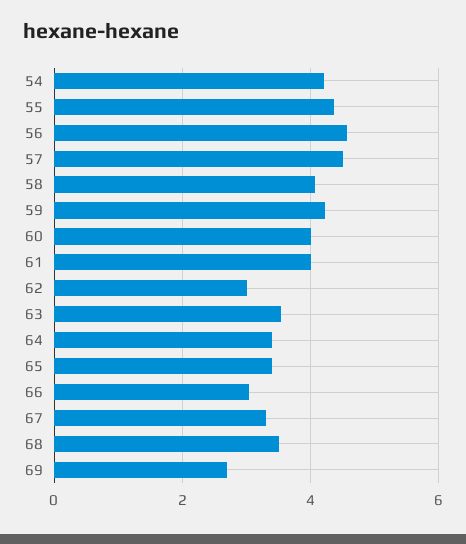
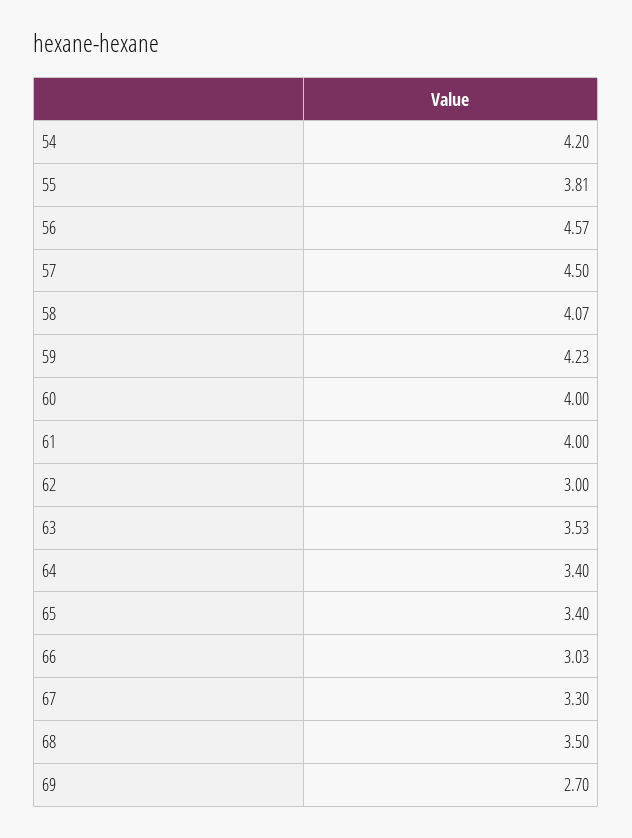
  {
    "54": 4.2,
-   "55": 4.4,
+   "55": 3.81,
    "56": 4.57,
    "57": 4.5,
    "58": 4.07,
    "59": 4.23,
    "60": 4,
    "61": 4,
    "62": 3,
    "63": 3.53,
    "64": 3.4,
    "65": 3.4,
    "66": 3.03,
    "67": 3.3,
    "68": 3.5,
    "69": 2.7
  }

